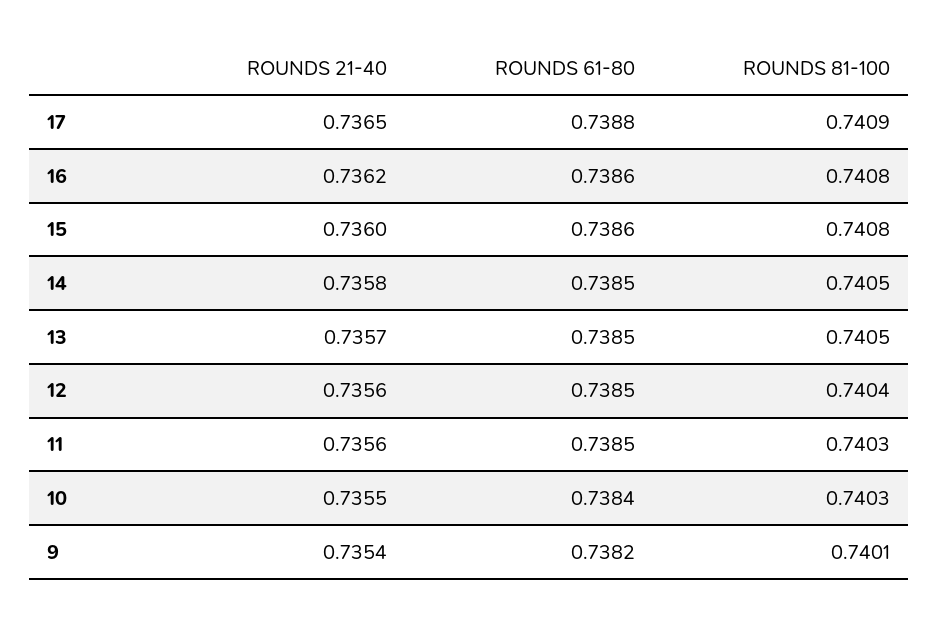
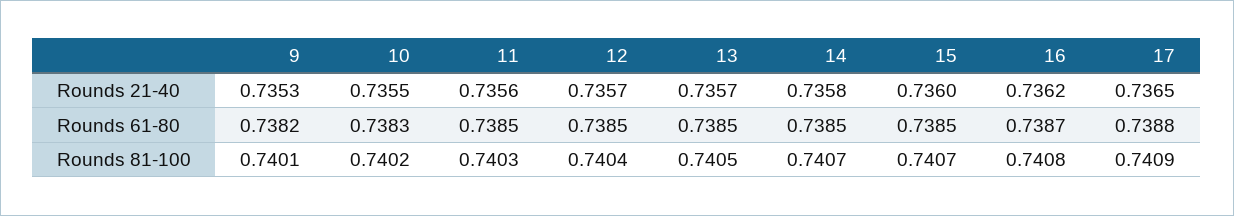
  {
    "ROUNDS 21-40": {
      "17": 0.7365,
      "16": 0.7362,
      "15": 0.736,
      "14": 0.7358,
      "13": 0.7357,
-     "12": 0.7356,
+     "12": 0.7357,
      "11": 0.7356,
      "10": 0.7355,
-     "9": 0.7354
+     "9": 0.7353
    },
    "ROUNDS 61-80": {
      "17": 0.7388,
-     "16": 0.7386,
+     "16": 0.7387,
-     "15": 0.7386,
+     "15": 0.7385,
      "14": 0.7385,
      "13": 0.7385,
      "12": 0.7385,
      "11": 0.7385,
-     "10": 0.7384,
+     "10": 0.7383,
      "9": 0.7382
    },
    "ROUNDS 81-100": {
      "17": 0.7409,
      "16": 0.7408,
-     "15": 0.7408,
+     "15": 0.7407,
-     "14": 0.7405,
+     "14": 0.7407,
      "13": 0.7405,
      "12": 0.7404,
      "11": 0.7403,
-     "10": 0.7403,
+     "10": 0.7402,
      "9": 0.7401
    }
  }

